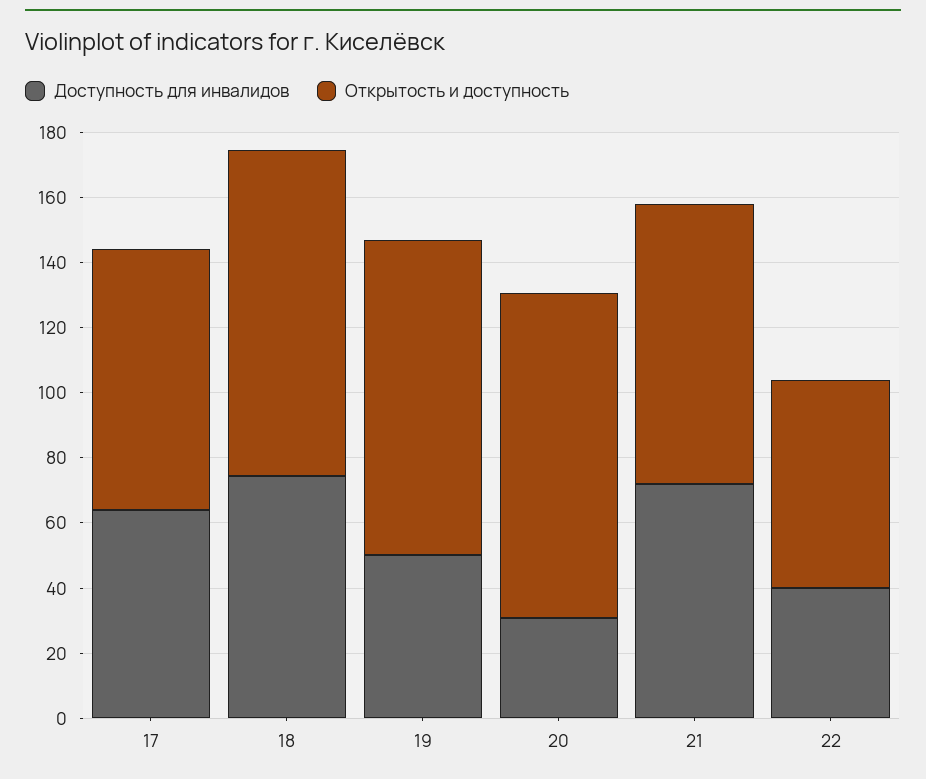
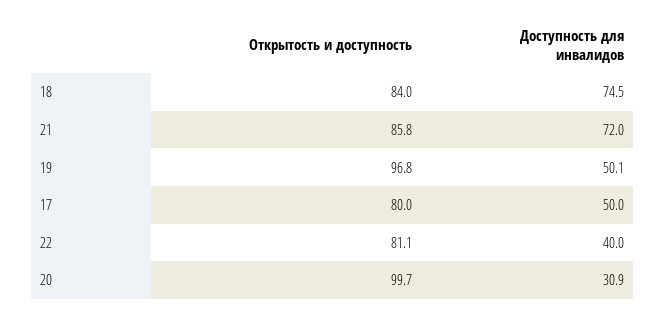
  {
    "Доступность для инвалидов": {
-     "17": 65,
+     "17": 50,
      "18": 74.5,
      "19": 50.1,
      "20": 30.9,
      "21": 72,
      "22": 40
    },
    "Открытость и доступность": {
      "17": 80,
-     "18": 100,
+     "18": 84,
      "19": 96.8,
      "20": 99.7,
      "21": 85.8,
-     "22": 65
+     "22": 81.1
    }
  }

